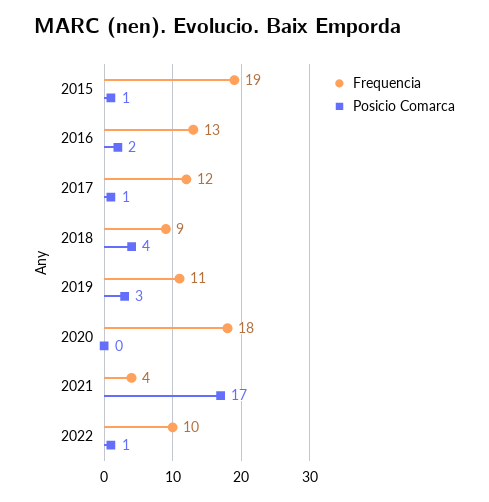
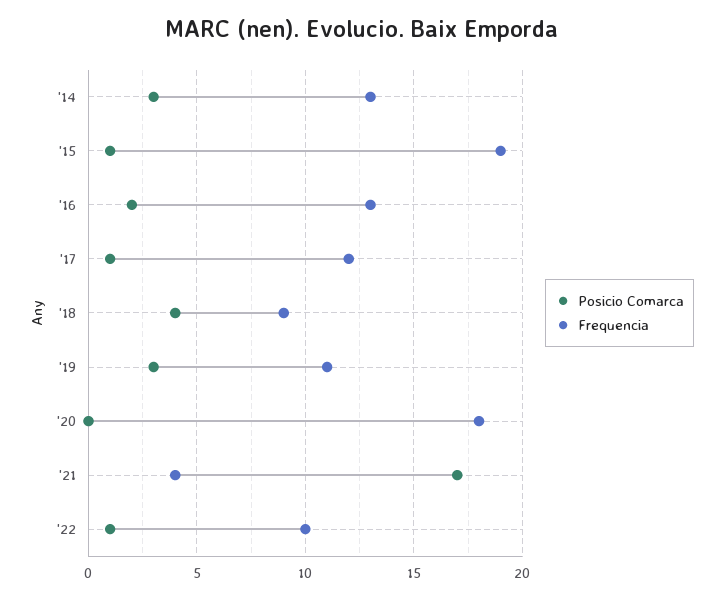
  {
    "Frequencia": {
      "2015": 19,
      "2016": 13,
      "2017": 12,
      "2018": 9,
      "2019": 11,
      "2020": 18,
      "2021": 4,
-     "2022": 10
+     "2022": 10,
+     "'14": 13
    },
    "Posicio Comarca": {
      "2015": 1,
      "2016": 2,
      "2017": 1,
      "2018": 4,
      "2019": 3,
      "2020": 0,
      "2021": 17,
-     "2022": 1
+     "2022": 1,
+     "'14": 3
    }
  }

